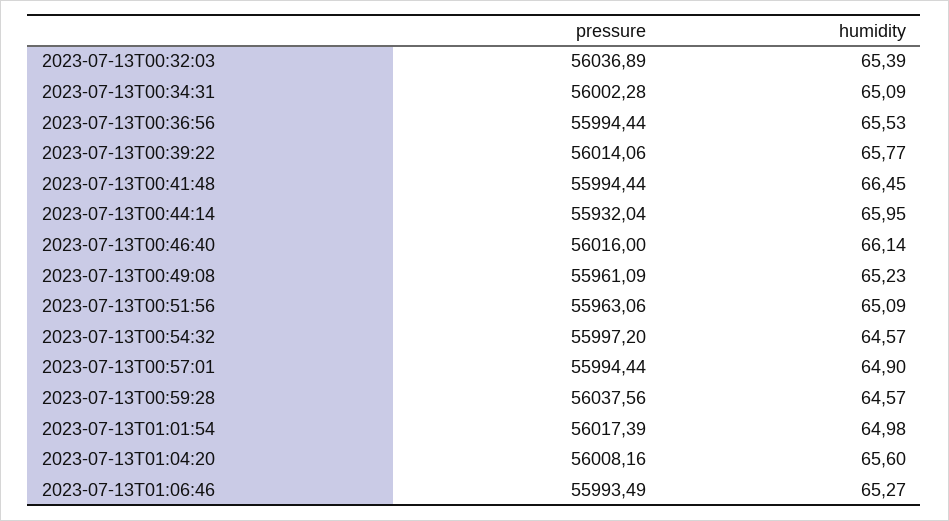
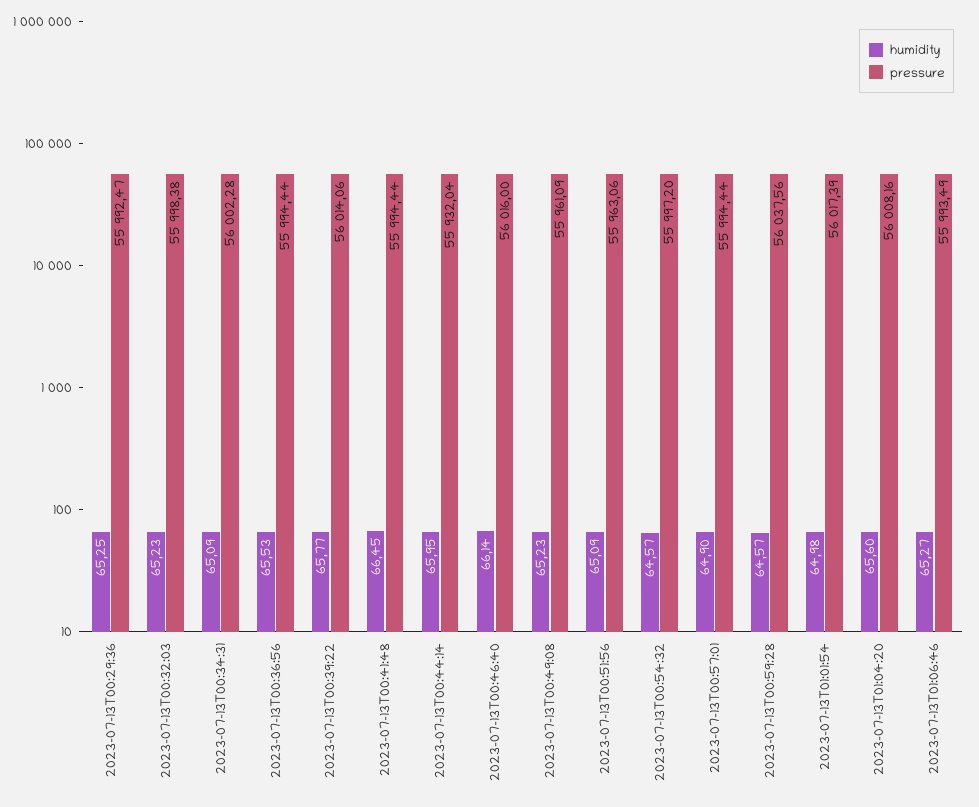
  {
    "pressure": {
-     "2023-07-13T00:32:03": 56036.89,
+     "2023-07-13T00:32:03": 55998.38,
      "2023-07-13T00:34:31": 56002.28,
      "2023-07-13T00:36:56": 55994.44,
      "2023-07-13T00:39:22": 56014.06,
      "2023-07-13T00:41:48": 55994.44,
      "2023-07-13T00:44:14": 55932.04,
      "2023-07-13T00:46:40": 56016,
      "2023-07-13T00:49:08": 55961.09,
      "2023-07-13T00:51:56": 55963.06,
      "2023-07-13T00:54:32": 55997.2,
      "2023-07-13T00:57:01": 55994.44,
      "2023-07-13T00:59:28": 56037.56,
      "2023-07-13T01:01:54": 56017.39,
      "2023-07-13T01:04:20": 56008.16,
-     "2023-07-13T01:06:46": 55993.49
+     "2023-07-13T01:06:46": 55993.49,
+     "2023-07-13T00:29:36": 55992.47
    },
    "humidity": {
-     "2023-07-13T00:32:03": 65.39,
+     "2023-07-13T00:32:03": 65.23,
      "2023-07-13T00:34:31": 65.09,
      "2023-07-13T00:36:56": 65.53,
      "2023-07-13T00:39:22": 65.77,
      "2023-07-13T00:41:48": 66.45,
      "2023-07-13T00:44:14": 65.95,
      "2023-07-13T00:46:40": 66.14,
      "2023-07-13T00:49:08": 65.23,
      "2023-07-13T00:51:56": 65.09,
      "2023-07-13T00:54:32": 64.57,
      "2023-07-13T00:57:01": 64.9,
      "2023-07-13T00:59:28": 64.57,
      "2023-07-13T01:01:54": 64.98,
      "2023-07-13T01:04:20": 65.6,
-     "2023-07-13T01:06:46": 65.27
+     "2023-07-13T01:06:46": 65.27,
+     "2023-07-13T00:29:36": 65.25
    }
  }

